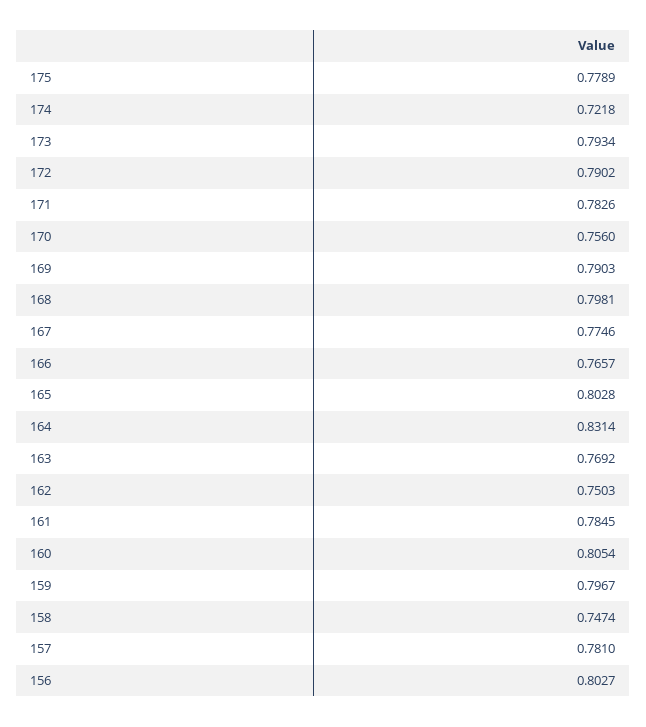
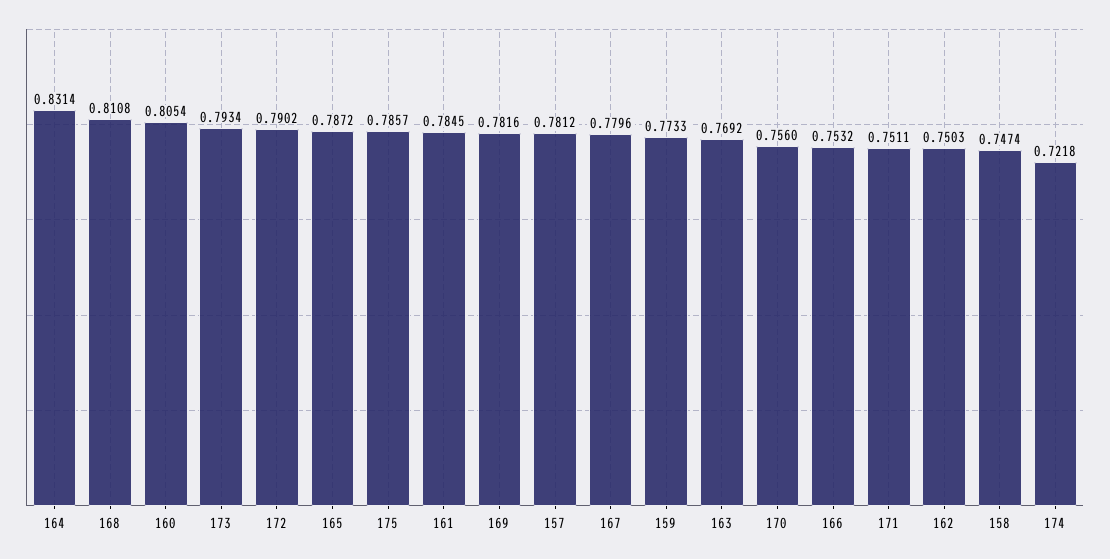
  {
-   "175": 0.7789,
+   "175": 0.7857,
    "174": 0.7218,
    "173": 0.7934,
    "172": 0.7902,
-   "171": 0.7826,
+   "171": 0.7511,
    "170": 0.756,
-   "169": 0.7903,
+   "169": 0.7816,
-   "168": 0.7981,
+   "168": 0.8108,
-   "167": 0.7746,
+   "167": 0.7796,
-   "166": 0.7657,
+   "166": 0.7532,
-   "165": 0.8028,
+   "165": 0.7872,
    "164": 0.8314,
    "163": 0.7692,
    "162": 0.7503,
    "161": 0.7845,
    "160": 0.8054,
-   "159": 0.7967,
+   "159": 0.7733,
    "158": 0.7474,
-   "157": 0.781,
+   "157": 0.7812
-   "156": 0.8027
  }

